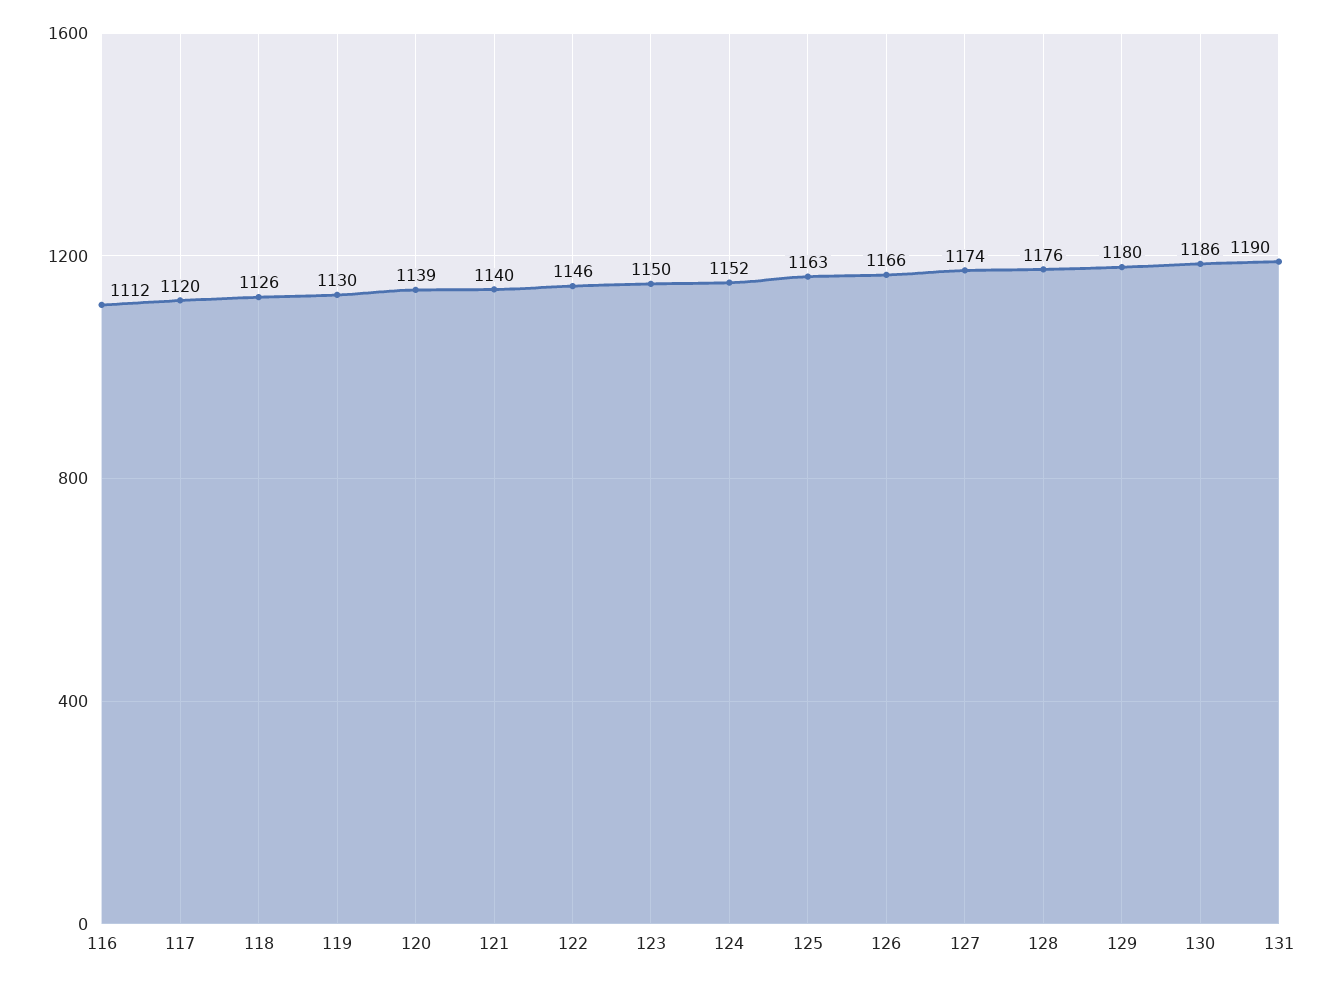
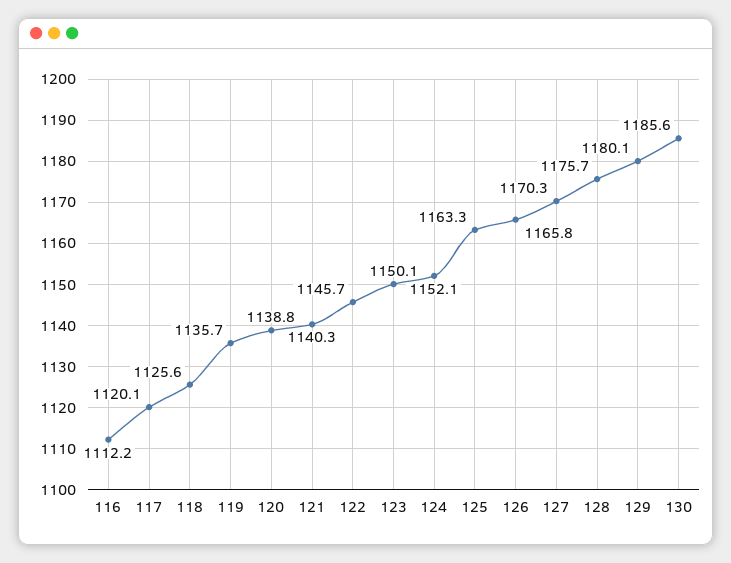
  {
    "116": 1112.2,
    "117": 1120.1,
    "118": 1125.6,
-   "119": 1130,
+   "119": 1135.7,
    "120": 1138.8,
    "121": 1140.3,
    "122": 1145.7,
    "123": 1150.1,
    "124": 1152.1,
    "125": 1163.3,
    "126": 1165.8,
-   "127": 1174,
+   "127": 1170.3,
    "128": 1175.7,
    "129": 1180.1,
-   "130": 1185.6,
+   "130": 1185.6
-   "131": 1190
  }

